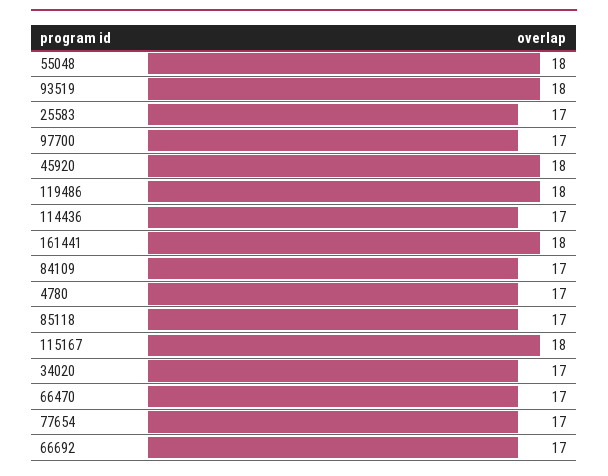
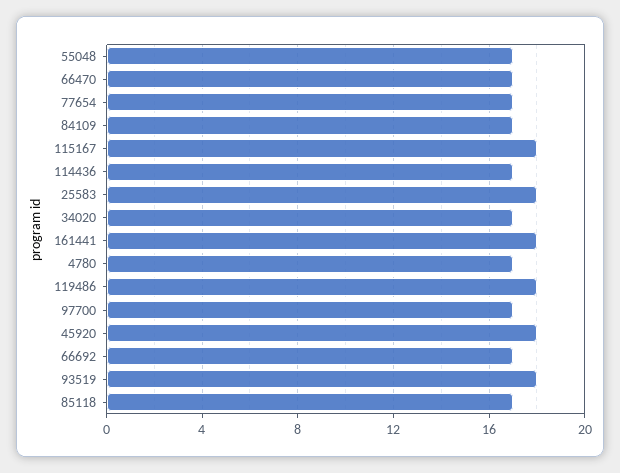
  {
-   "55048": 18,
+   "55048": 17,
    "93519": 18,
-   "25583": 17,
+   "25583": 18,
    "97700": 17,
    "45920": 18,
    "119486": 18,
    "114436": 17,
    "161441": 18,
    "84109": 17,
    "4780": 17,
    "85118": 17,
    "115167": 18,
    "34020": 17,
    "66470": 17,
    "77654": 17,
    "66692": 17
  }

